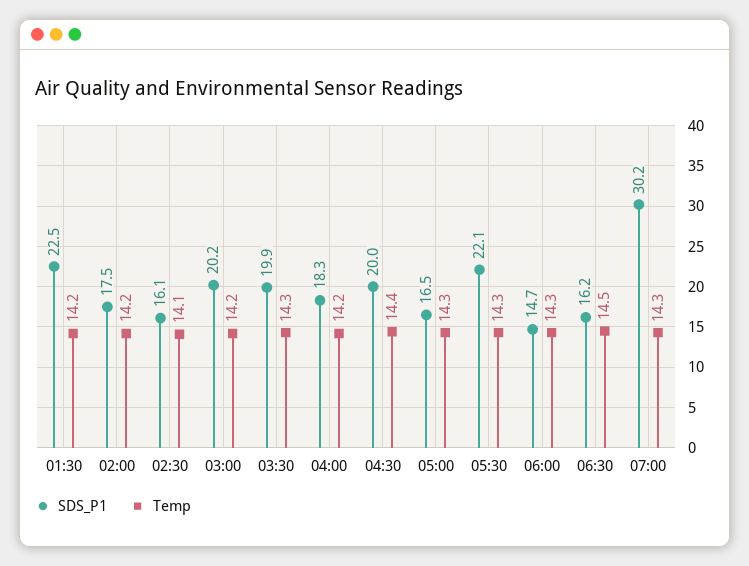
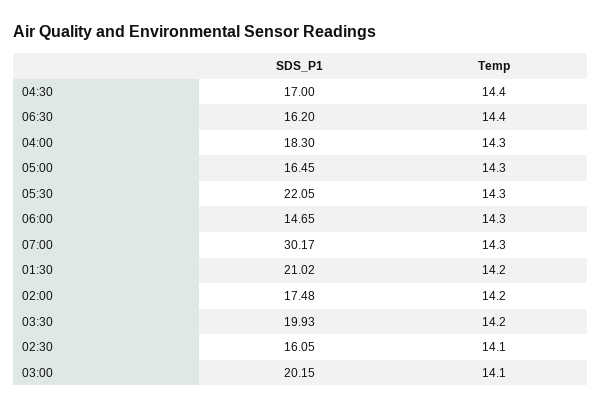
  {
    "SDS_P1": {
-     "01:30": 22.5,
+     "01:30": 21.02,
      "02:00": 17.48,
      "02:30": 16.05,
      "03:00": 20.15,
      "03:30": 19.93,
      "04:00": 18.3,
-     "04:30": 20,
+     "04:30": 17,
      "05:00": 16.45,
      "05:30": 22.05,
      "06:00": 14.65,
      "06:30": 16.2,
      "07:00": 30.17
    },
    "Temp": {
      "01:30": 14.2,
      "02:00": 14.2,
      "02:30": 14.1,
-     "03:00": 14.2,
+     "03:00": 14.1,
-     "03:30": 14.3,
+     "03:30": 14.2,
-     "04:00": 14.2,
+     "04:00": 14.3,
      "04:30": 14.4,
      "05:00": 14.3,
      "05:30": 14.3,
      "06:00": 14.3,
-     "06:30": 14.5,
+     "06:30": 14.4,
      "07:00": 14.3
    }
  }

